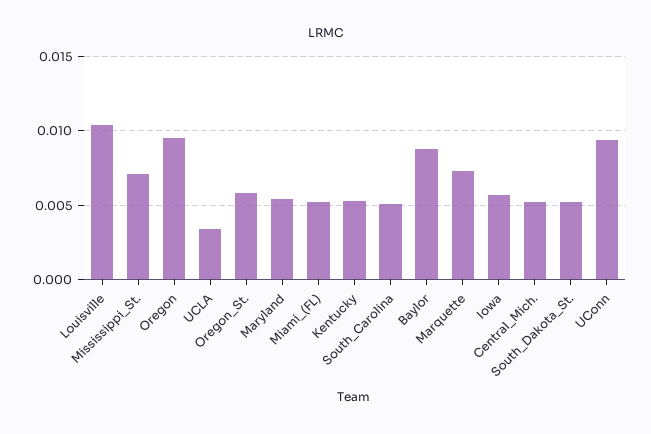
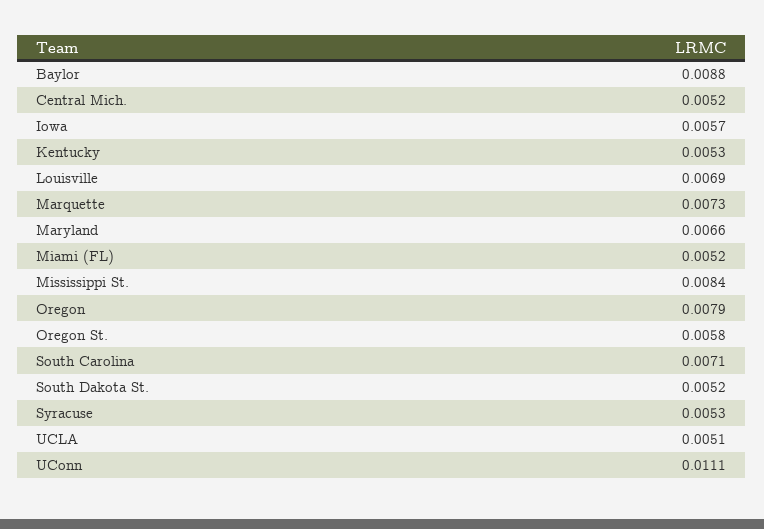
  {
-   "Louisville": 0.0105,
+   "Louisville": 0.0069,
-   "Mississippi_St.": 0.007,
+   "Mississippi_St.": 0.0084,
-   "Oregon": 0.0095,
+   "Oregon": 0.0079,
-   "UCLA": 0.0035,
+   "UCLA": 0.0051,
    "Oregon_St.": 0.0058,
-   "Maryland": 0.0055,
+   "Maryland": 0.0066,
    "Miami_(FL)": 0.0052,
    "Kentucky": 0.0053,
-   "South_Carolina": 0.005,
+   "South_Carolina": 0.0071,
    "Baylor": 0.0088,
    "Marquette": 0.0073,
    "Iowa": 0.0057,
    "Central_Mich.": 0.0052,
    "South_Dakota_St.": 0.0052,
-   "UConn": 0.0095
+   "UConn": 0.0111,
+   "Syracuse": 0.0053
  }

